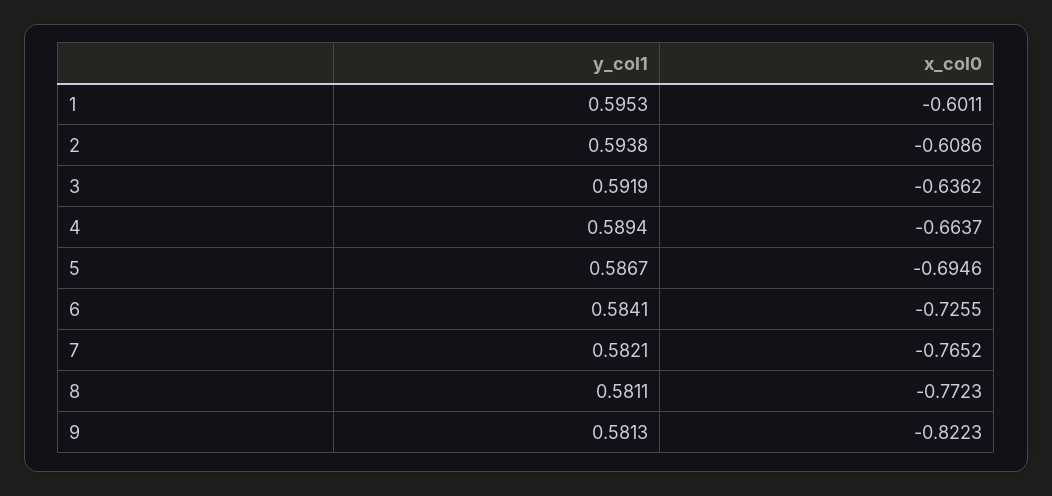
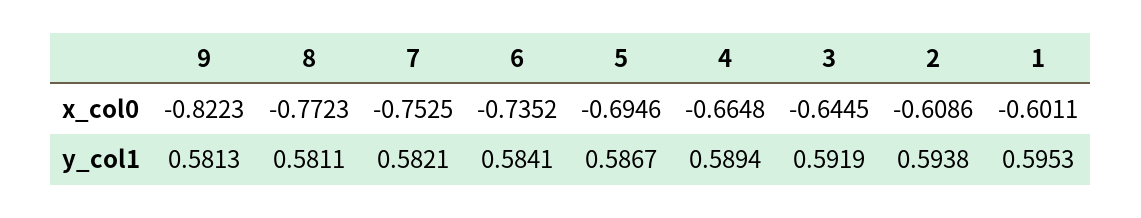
  {
    "y_col1": {
      "1": 0.5953,
      "2": 0.5938,
      "3": 0.5919,
      "4": 0.5894,
      "5": 0.5867,
      "6": 0.5841,
      "7": 0.5821,
      "8": 0.5811,
      "9": 0.5813
    },
    "x_col0": {
      "1": -0.6011,
      "2": -0.6086,
-     "3": -0.6362,
+     "3": -0.6445,
-     "4": -0.6637,
+     "4": -0.6648,
      "5": -0.6946,
-     "6": -0.7255,
+     "6": -0.7352,
-     "7": -0.7652,
+     "7": -0.7525,
      "8": -0.7723,
      "9": -0.8223
    }
  }

